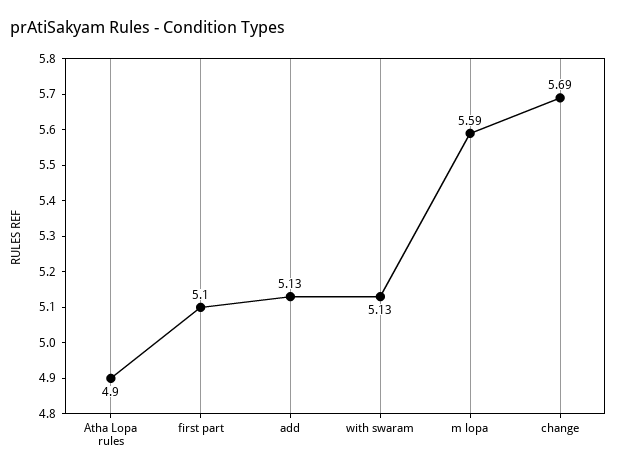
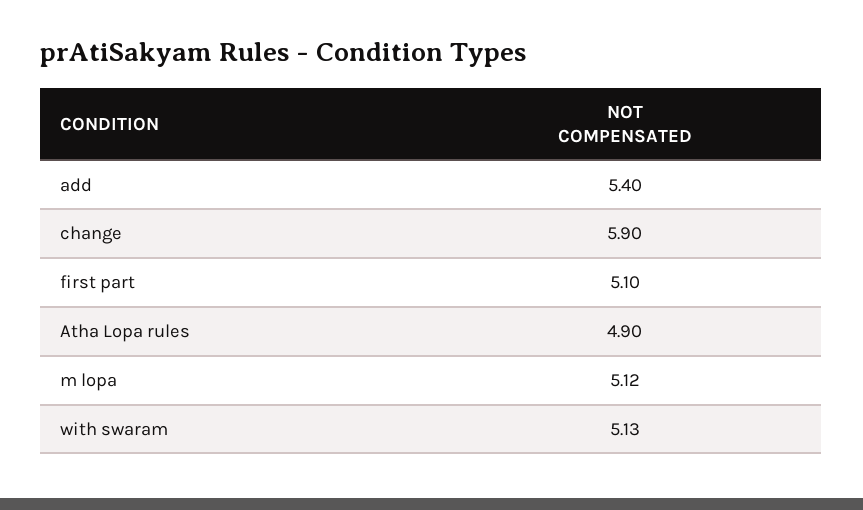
  {
    "Atha Lopa rules": 4.9,
    "first part": 5.1,
-   "add": 5.13,
+   "add": 5.4,
    "with swaram": 5.13,
-   "m lopa": 5.59,
+   "m lopa": 5.12,
-   "change": 5.69
+   "change": 5.9
  }

